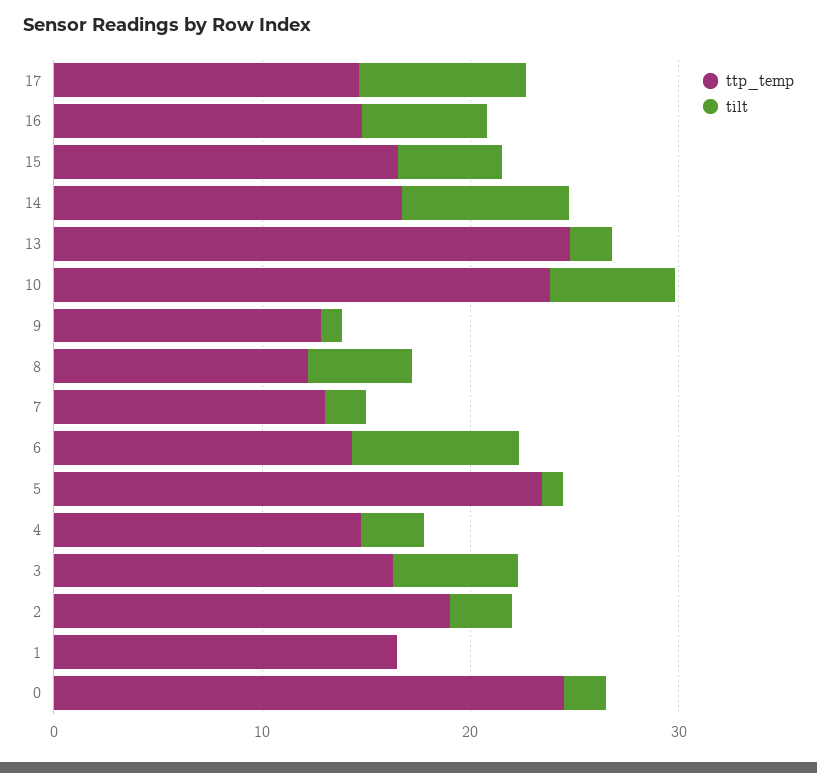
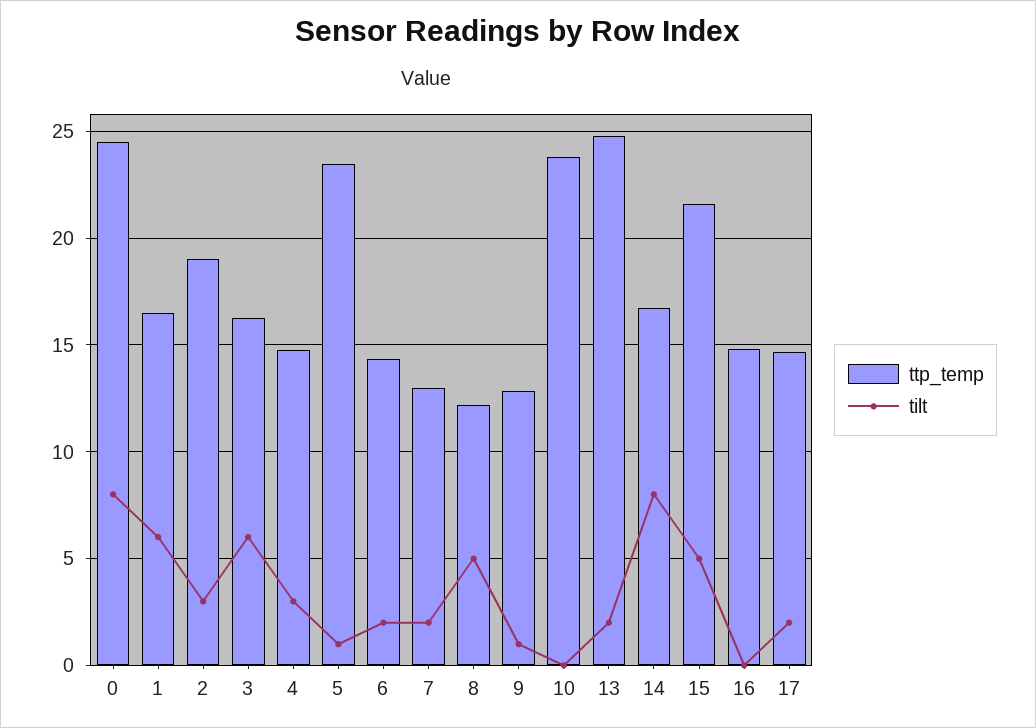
  {
    "ttp_temp": {
      "17": 14.5,
      "16": 15,
-     "15": 16,
+     "15": 21.5,
      "14": 16.5,
      "13": 25,
      "10": 24,
      "9": 13,
      "8": 12,
      "7": 13,
      "6": 14.5,
      "5": 23.5,
      "4": 15,
      "3": 16.5,
      "2": 19,
      "1": 16.5,
      "0": 24.5
    },
    "tilt": {
-     "17": 8,
+     "17": 2,
-     "16": 6,
+     "16": 0,
      "15": 5,
      "14": 8,
      "13": 2,
-     "10": 6,
+     "10": 0,
      "9": 1,
      "8": 5,
      "7": 2,
-     "6": 8,
+     "6": 2,
      "5": 1,
      "4": 3,
      "3": 6,
      "2": 3,
-     "1": 0,
+     "1": 6,
-     "0": 2
+     "0": 8
    }
  }

